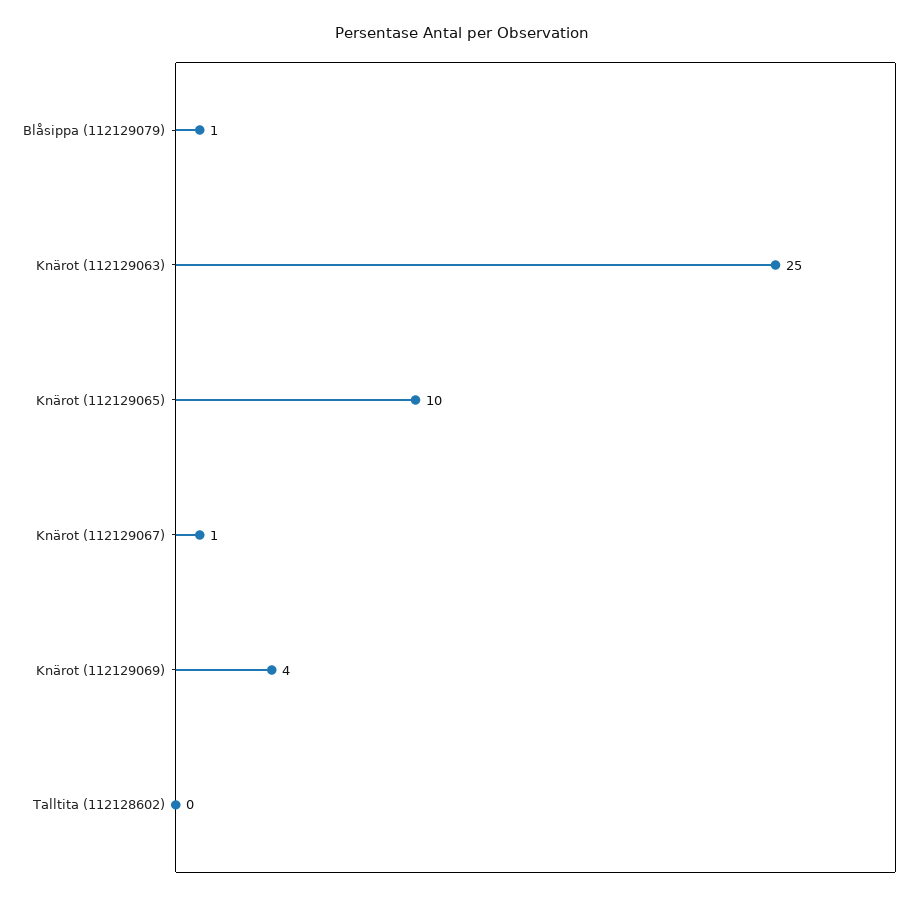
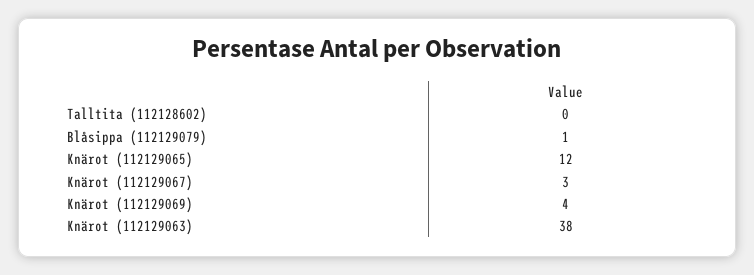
  {
    "Blåsippa (112129079)": 1,
-   "Knärot (112129063)": 25,
+   "Knärot (112129063)": 38,
-   "Knärot (112129065)": 10,
+   "Knärot (112129065)": 12,
-   "Knärot (112129067)": 1,
+   "Knärot (112129067)": 3,
    "Knärot (112129069)": 4,
    "Talltita (112128602)": 0
  }

